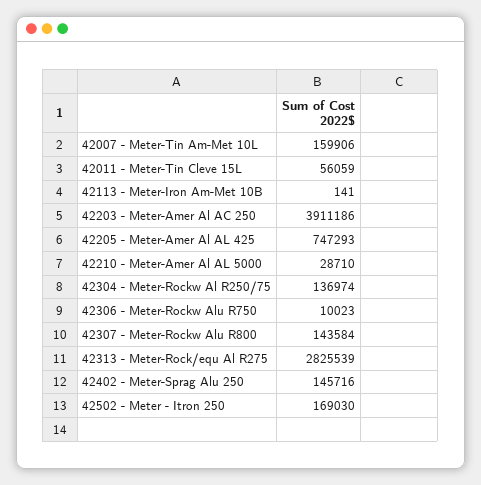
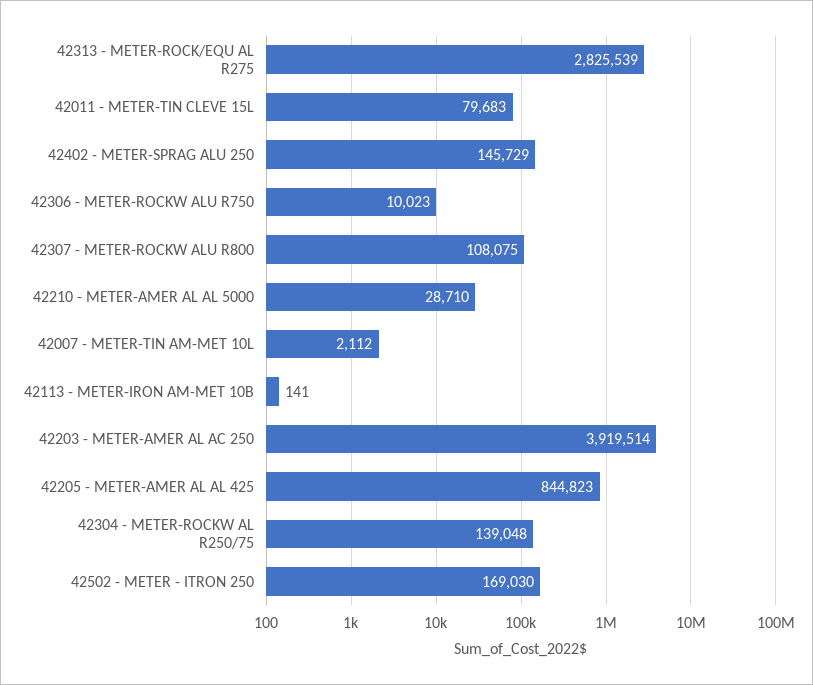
  {
-   "42007 - Meter-Tin Am-Met 10L": 159906,
+   "42007 - Meter-Tin Am-Met 10L": 2112,
-   "42011 - Meter-Tin Cleve 15L": 56059,
+   "42011 - Meter-Tin Cleve 15L": 79683,
    "42113 - Meter-Iron Am-Met 10B": 141,
-   "42203 - Meter-Amer Al AC 250": 3911186,
+   "42203 - Meter-Amer Al AC 250": 3919514,
-   "42205 - Meter-Amer Al AL 425": 747293,
+   "42205 - Meter-Amer Al AL 425": 844823,
    "42210 - Meter-Amer Al AL 5000": 28710,
-   "42304 - Meter-Rockw Al R250/75": 136974,
+   "42304 - Meter-Rockw Al R250/75": 139048,
    "42306 - Meter-Rockw Alu R750": 10023,
-   "42307 - Meter-Rockw Alu R800": 143584,
+   "42307 - Meter-Rockw Alu R800": 108075,
    "42313 - Meter-Rock/equ Al R275": 2825539,
-   "42402 - Meter-Sprag Alu 250": 145716,
+   "42402 - Meter-Sprag Alu 250": 145729,
    "42502 - Meter - Itron 250": 169030
  }

